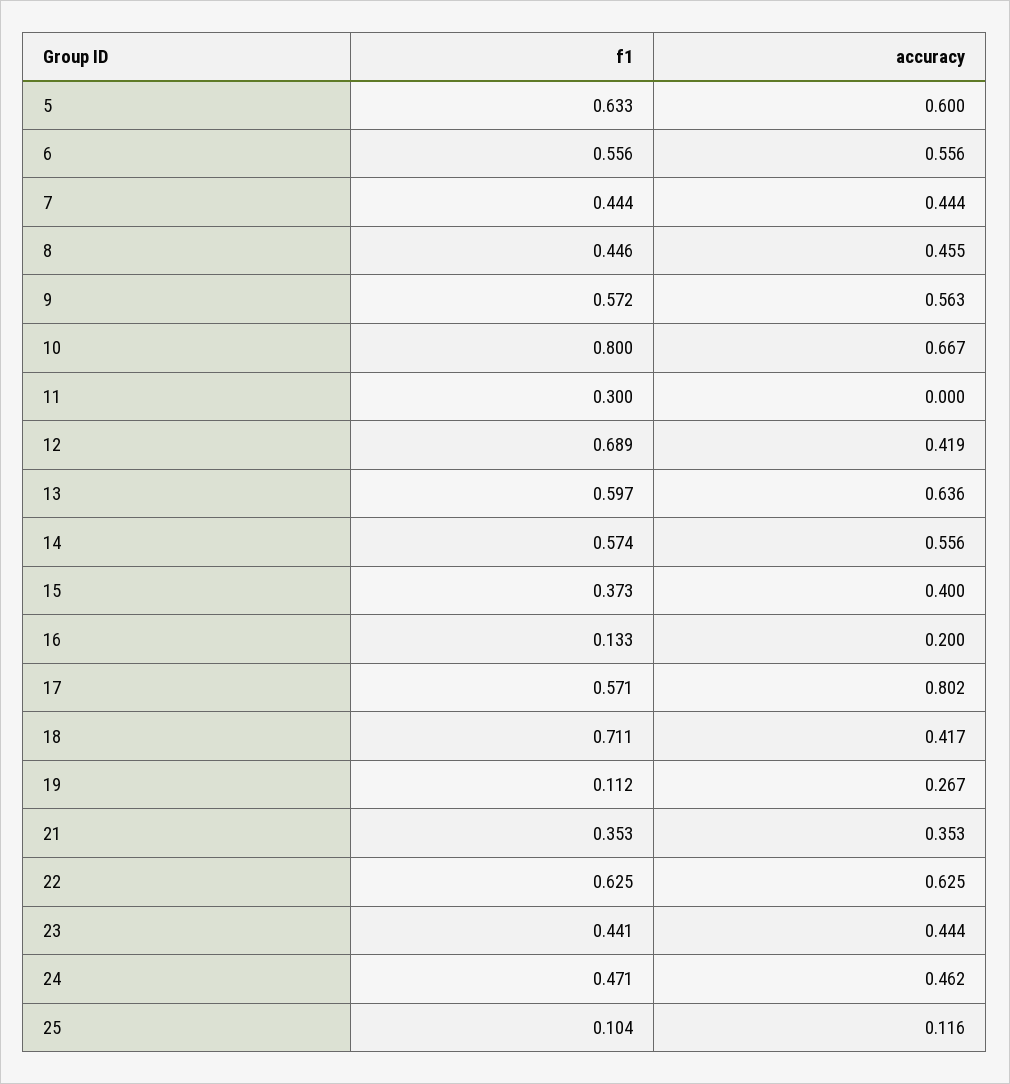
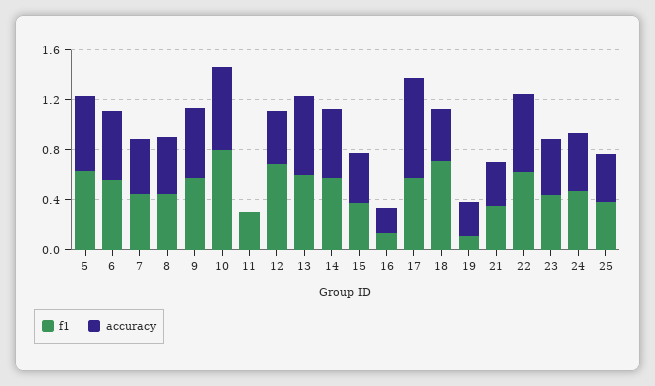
  {
    "f1": {
      "5": 0.633,
      "6": 0.556,
      "7": 0.444,
      "8": 0.446,
      "9": 0.572,
      "10": 0.8,
      "11": 0.3,
      "12": 0.689,
      "13": 0.597,
      "14": 0.574,
      "15": 0.373,
      "16": 0.133,
      "17": 0.571,
      "18": 0.711,
      "19": 0.112,
      "21": 0.353,
      "22": 0.625,
      "23": 0.441,
      "24": 0.471,
-     "25": 0.104
+     "25": 0.4
    },
    "accuracy": {
      "5": 0.6,
      "6": 0.556,
      "7": 0.444,
      "8": 0.455,
      "9": 0.563,
      "10": 0.667,
      "11": 0,
      "12": 0.419,
      "13": 0.636,
      "14": 0.556,
      "15": 0.4,
      "16": 0.2,
      "17": 0.802,
      "18": 0.417,
      "19": 0.267,
      "21": 0.353,
      "22": 0.625,
      "23": 0.444,
      "24": 0.462,
-     "25": 0.116
+     "25": 0.4
    }
  }

